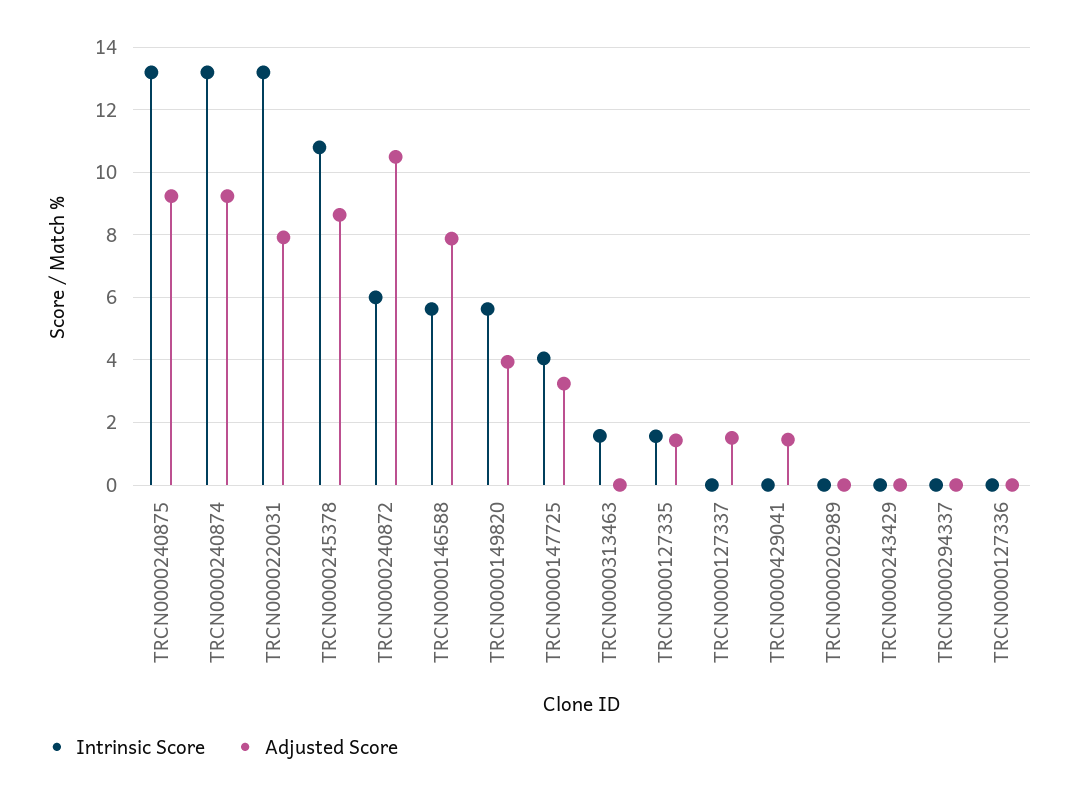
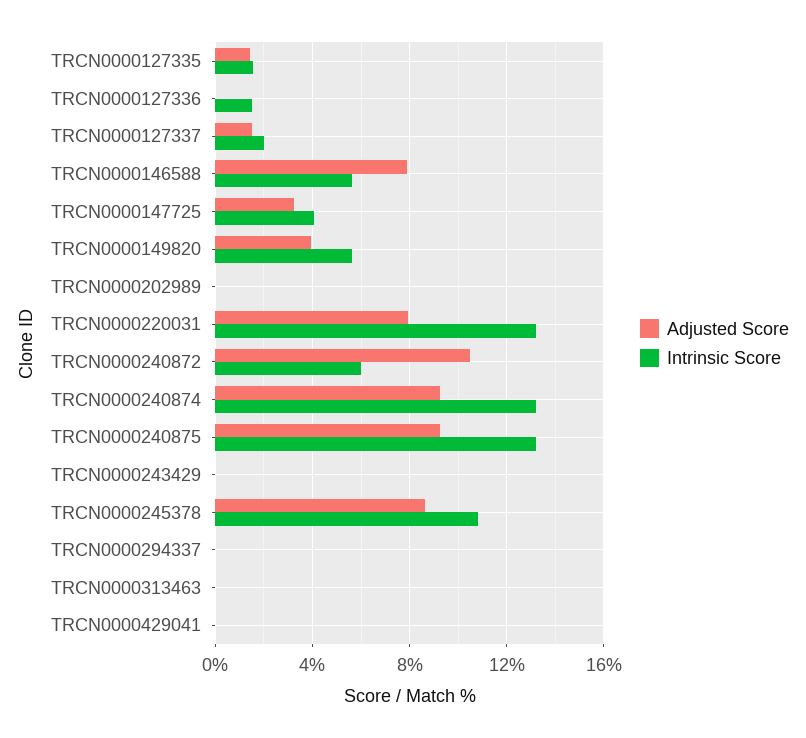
  {
    "Intrinsic Score": {
      "TRCN0000240875": 13.2,
      "TRCN0000240874": 13.2,
      "TRCN0000220031": 13.2,
      "TRCN0000245378": 10.8,
      "TRCN0000240872": 6,
      "TRCN0000146588": 5.6,
      "TRCN0000149820": 5.6,
      "TRCN0000147725": 4,
-     "TRCN0000313463": 1.6,
+     "TRCN0000313463": 0,
      "TRCN0000127335": 1.6,
-     "TRCN0000127337": 0,
+     "TRCN0000127337": 2,
      "TRCN0000429041": 0,
      "TRCN0000202989": 0,
      "TRCN0000243429": 0,
      "TRCN0000294337": 0,
-     "TRCN0000127336": 0
+     "TRCN0000127336": 1.5
    },
    "Adjusted Score": {
      "TRCN0000240875": 9.2,
      "TRCN0000240874": 9.2,
      "TRCN0000220031": 8,
      "TRCN0000245378": 8.6,
      "TRCN0000240872": 10.6,
      "TRCN0000146588": 7.8,
      "TRCN0000149820": 4,
      "TRCN0000147725": 3.2,
      "TRCN0000313463": 0,
      "TRCN0000127335": 1.4,
      "TRCN0000127337": 1.6,
-     "TRCN0000429041": 1.4,
+     "TRCN0000429041": 0,
      "TRCN0000202989": 0,
      "TRCN0000243429": 0,
      "TRCN0000294337": 0,
      "TRCN0000127336": 0
    }
  }

